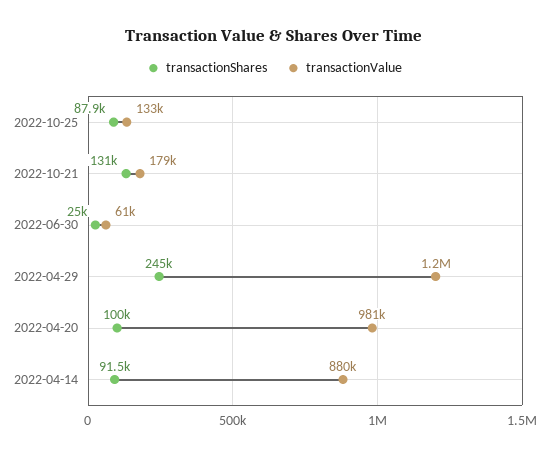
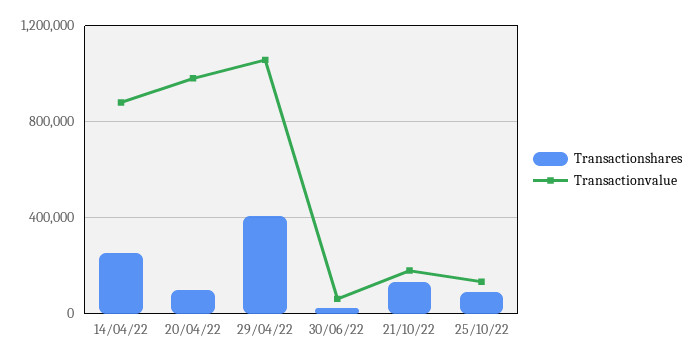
  {
    "transactionShares": {
      "2022-10-25": 87900,
      "2022-10-21": 131000,
      "2022-06-30": 25000,
-     "2022-04-29": 245000,
+     "2022-04-29": 400000,
      "2022-04-20": 100000,
-     "2022-04-14": 91500
+     "2022-04-14": 250000
    },
    "transactionValue": {
      "2022-10-25": 133000,
      "2022-10-21": 179000,
      "2022-06-30": 61000,
-     "2022-04-29": 1200000,
+     "2022-04-29": 1050000,
      "2022-04-20": 981000,
      "2022-04-14": 880000
    }
  }

